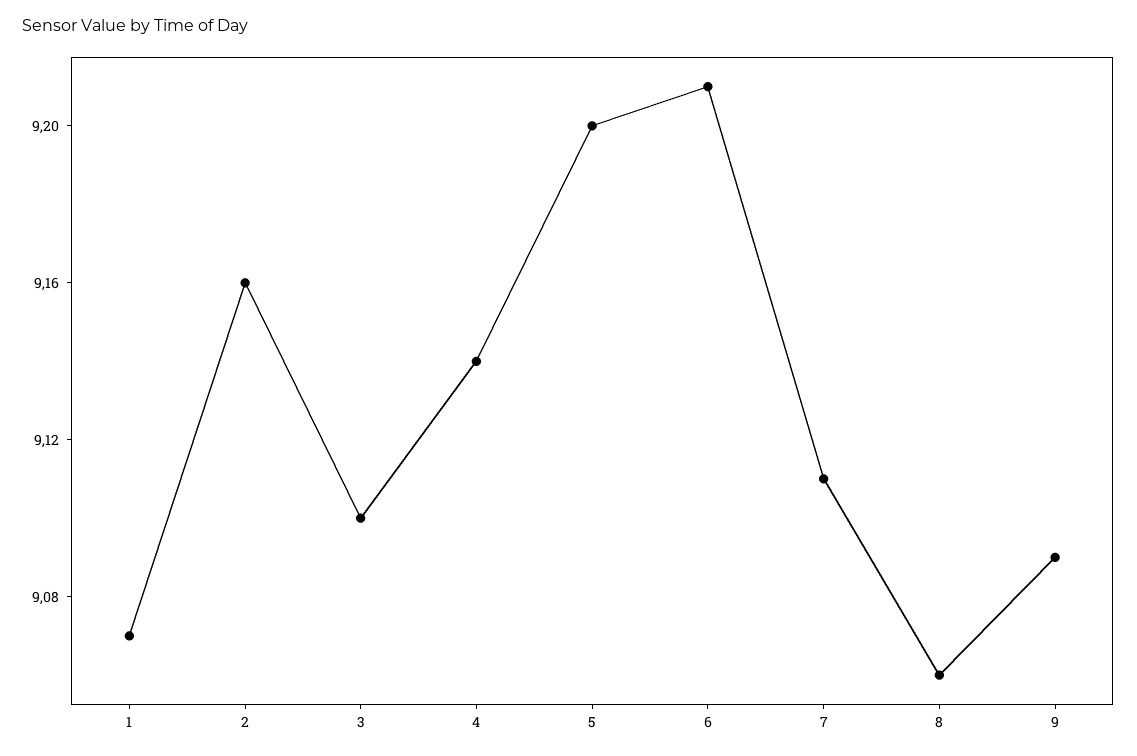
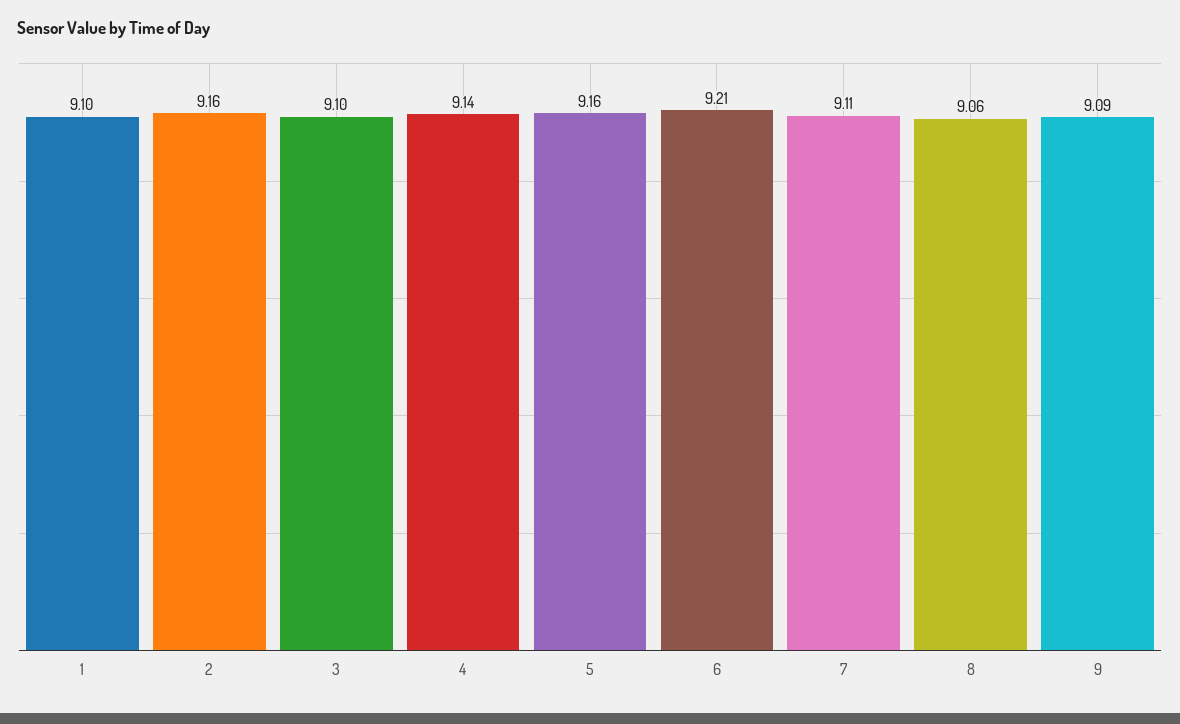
  {
-   "1": 9.07,
+   "1": 9.1,
    "2": 9.16,
    "3": 9.1,
    "4": 9.14,
-   "5": 9.2,
+   "5": 9.16,
    "6": 9.21,
    "7": 9.11,
    "8": 9.06,
    "9": 9.09
  }

